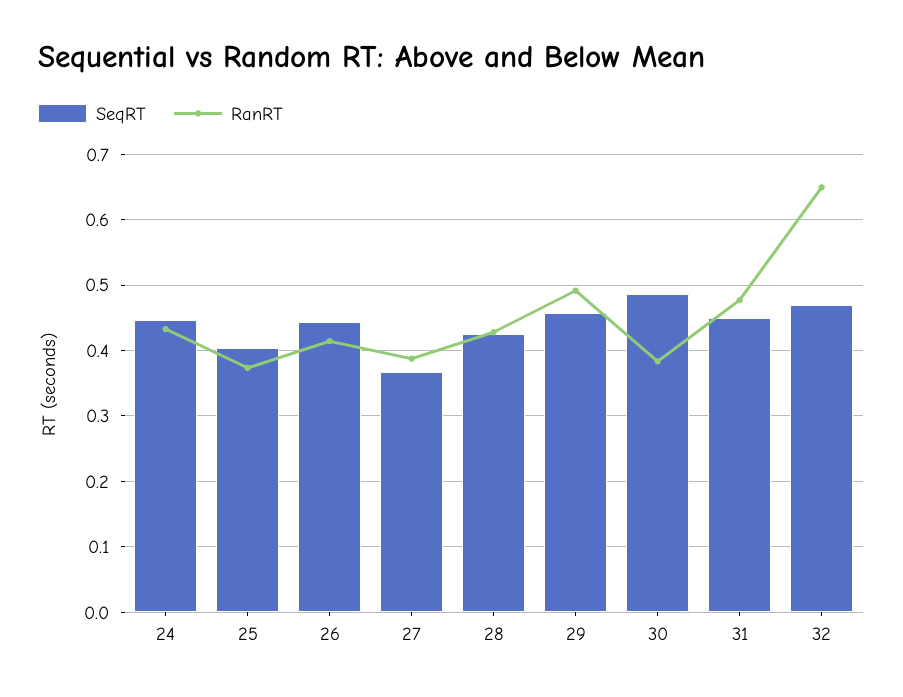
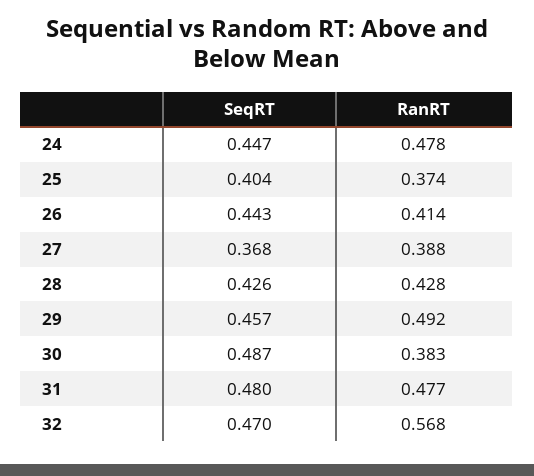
  {
    "SeqRT": {
      "24": 0.447,
      "25": 0.404,
      "26": 0.443,
      "27": 0.368,
      "28": 0.426,
      "29": 0.457,
      "30": 0.487,
-     "31": 0.45,
+     "31": 0.48,
      "32": 0.47
    },
    "RanRT": {
-     "24": 0.43,
+     "24": 0.478,
      "25": 0.374,
      "26": 0.414,
      "27": 0.388,
      "28": 0.428,
      "29": 0.492,
      "30": 0.383,
      "31": 0.477,
-     "32": 0.65
+     "32": 0.568
    }
  }

